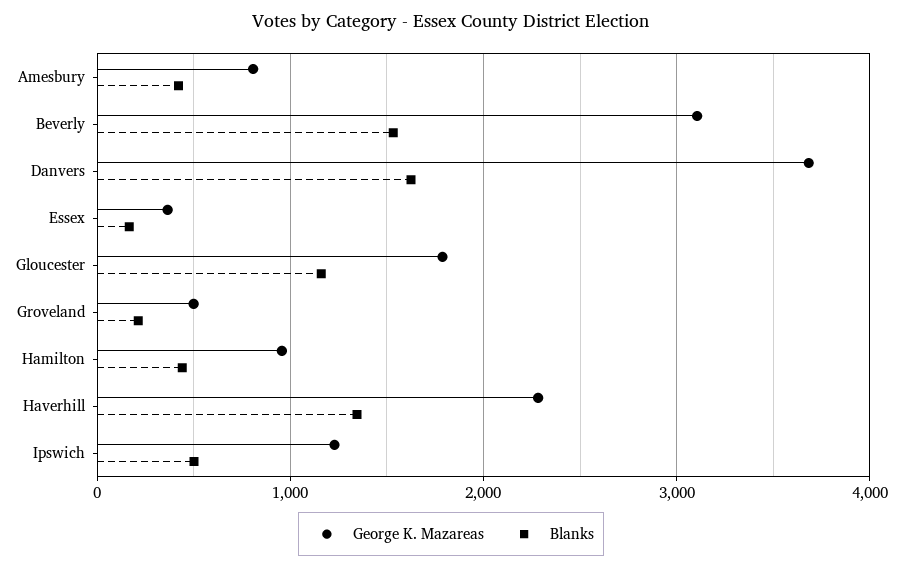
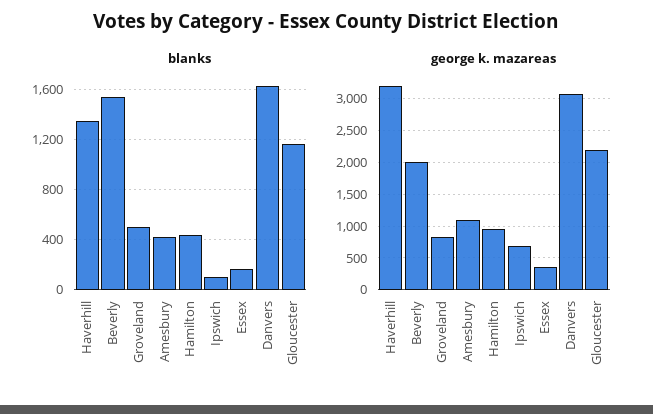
  {
    "George K. Mazareas": {
-     "Amesbury": 800,
+     "Amesbury": 1100,
-     "Beverly": 3100,
+     "Beverly": 2000,
-     "Danvers": 3700,
+     "Danvers": 3100,
      "Essex": 400,
-     "Gloucester": 1800,
+     "Gloucester": 2200,
-     "Groveland": 500,
+     "Groveland": 800,
      "Hamilton": 1000,
-     "Haverhill": 2300,
+     "Haverhill": 3200,
-     "Ipswich": 1200
+     "Ipswich": 700
    },
    "Blanks": {
      "Amesbury": 400,
      "Beverly": 1550,
      "Danvers": 1650,
      "Essex": 150,
      "Gloucester": 1150,
-     "Groveland": 200,
+     "Groveland": 500,
      "Hamilton": 450,
      "Haverhill": 1350,
-     "Ipswich": 500
+     "Ipswich": 100
    }
  }

